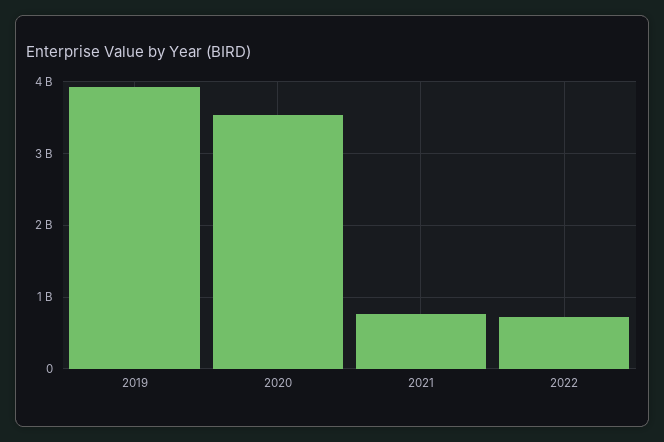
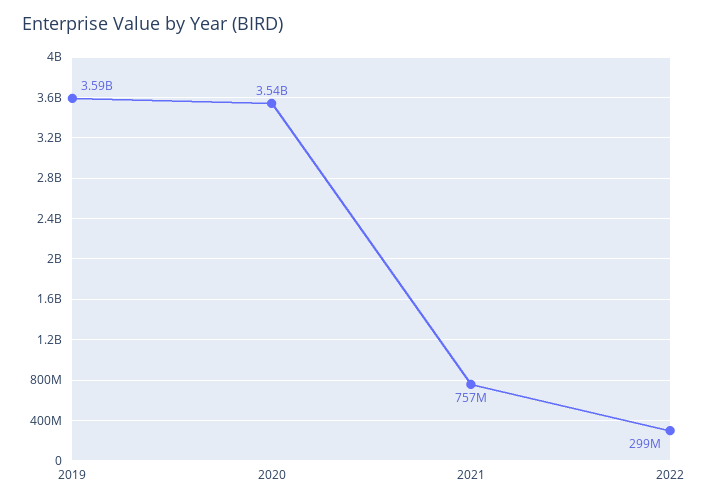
  {
-   "2019": 3900000000,
+   "2019": 3590000000,
    "2020": 3540000000,
    "2021": 757000000,
-   "2022": 700000000
+   "2022": 299000000
  }

